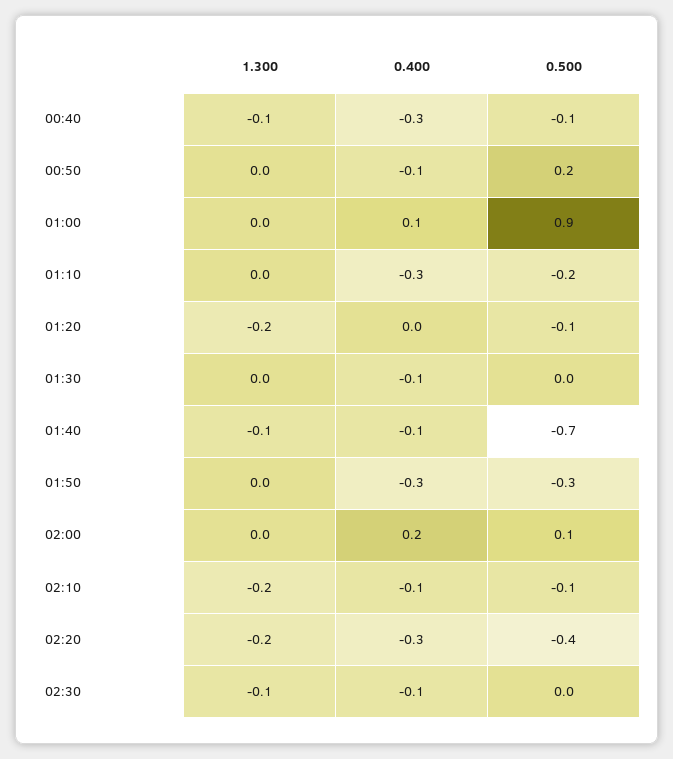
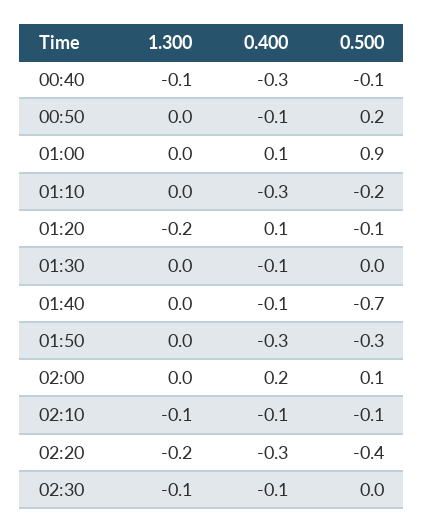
  {
    "1.300": {
      "00:40": -0.1,
      "00:50": 0,
      "01:00": 0,
      "01:10": 0,
      "01:20": -0.2,
      "01:30": 0,
-     "01:40": -0.1,
+     "01:40": 0,
      "01:50": 0,
      "02:00": 0,
-     "02:10": -0.2,
+     "02:10": -0.1,
      "02:20": -0.2,
      "02:30": -0.1
    },
    "0.400": {
      "00:40": -0.3,
      "00:50": -0.1,
      "01:00": 0.1,
      "01:10": -0.3,
-     "01:20": 0,
+     "01:20": 0.1,
      "01:30": -0.1,
      "01:40": -0.1,
      "01:50": -0.3,
      "02:00": 0.2,
      "02:10": -0.1,
      "02:20": -0.3,
      "02:30": -0.1
    },
    "0.500": {
      "00:40": -0.1,
      "00:50": 0.2,
      "01:00": 0.9,
      "01:10": -0.2,
      "01:20": -0.1,
      "01:30": 0,
      "01:40": -0.7,
      "01:50": -0.3,
      "02:00": 0.1,
      "02:10": -0.1,
      "02:20": -0.4,
      "02:30": 0
    }
  }

